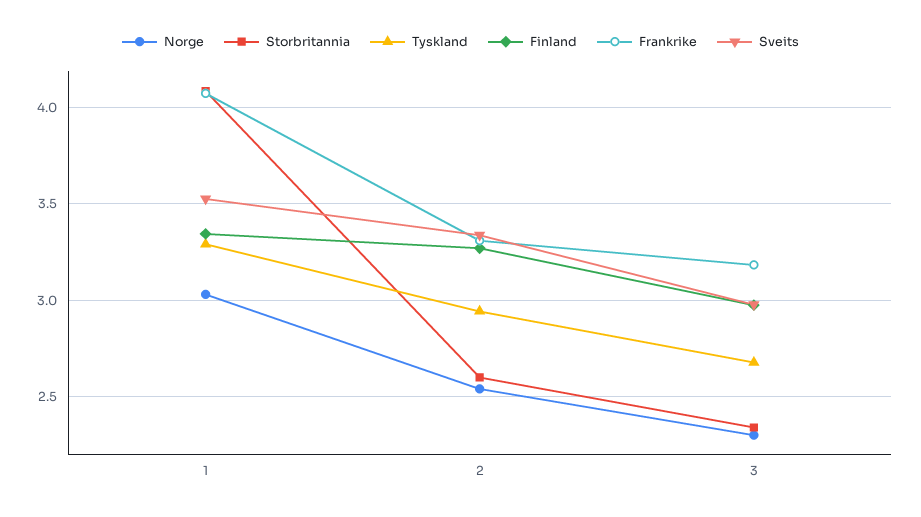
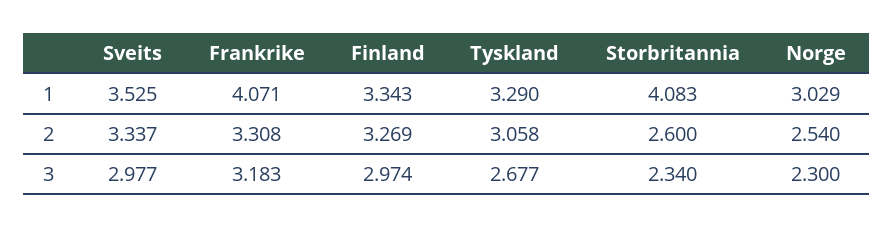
  {
    "Norge": {
      "1": 3.029,
      "2": 2.54,
      "3": 2.3
    },
    "Storbritannia": {
      "1": 4.083,
      "2": 2.6,
      "3": 2.34
    },
    "Tyskland": {
      "1": 3.29,
-     "2": 2.95,
+     "2": 3.058,
      "3": 2.677
    },
    "Finland": {
      "1": 3.343,
      "2": 3.269,
      "3": 2.974
    },
    "Frankrike": {
      "1": 4.071,
      "2": 3.308,
      "3": 3.183
    },
    "Sveits": {
      "1": 3.525,
      "2": 3.337,
      "3": 2.977
    }
  }

